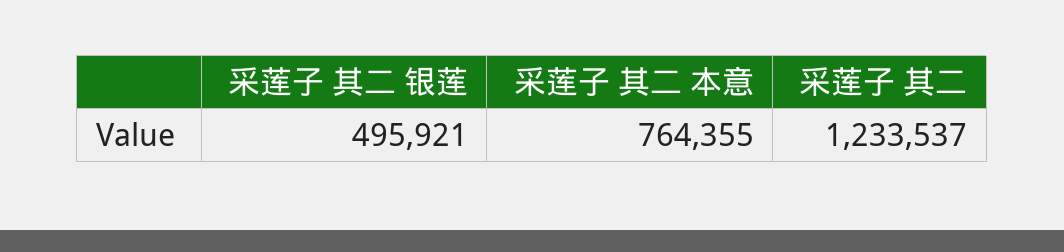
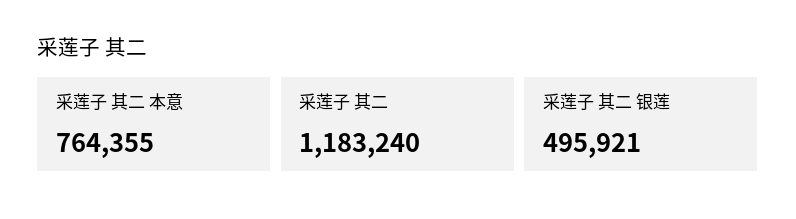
  {
    "采莲子 其二 银莲": 495921,
    "采莲子 其二 本意": 764355,
-   "采莲子 其二": 1233537
+   "采莲子 其二": 1183240
  }

